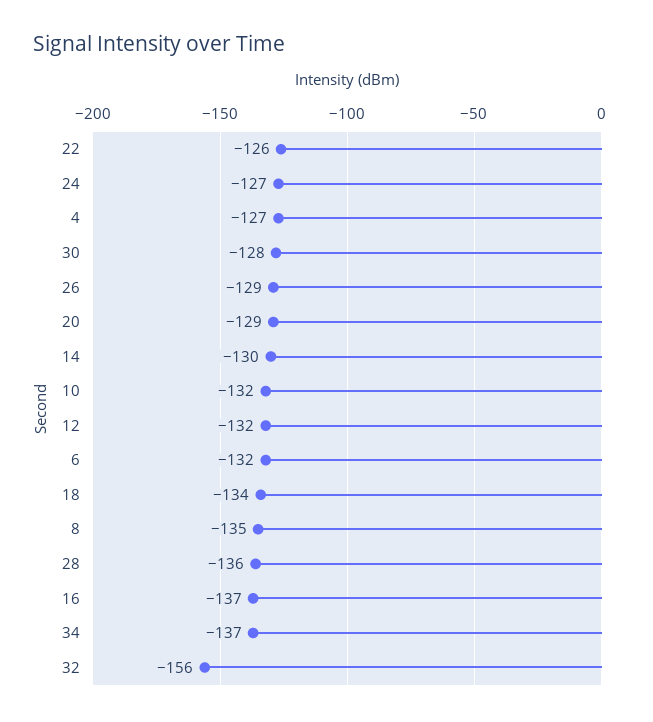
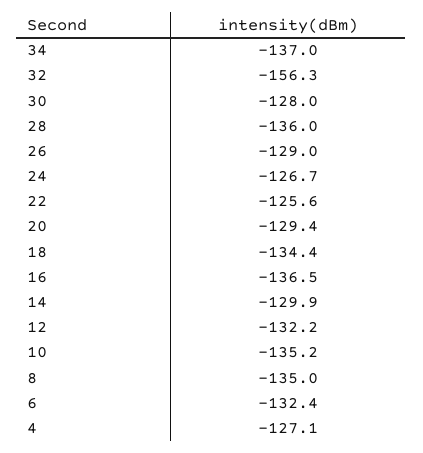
  {
    "22": -125.6,
    "24": -126.7,
    "4": -127.1,
    "30": -128,
    "26": -129,
    "20": -129.4,
    "14": -129.9,
-   "10": -132,
+   "10": -135.2,
    "12": -132.2,
    "6": -132.4,
    "18": -134.4,
    "8": -135,
    "28": -136,
    "16": -136.5,
    "34": -137,
    "32": -156.3
  }

